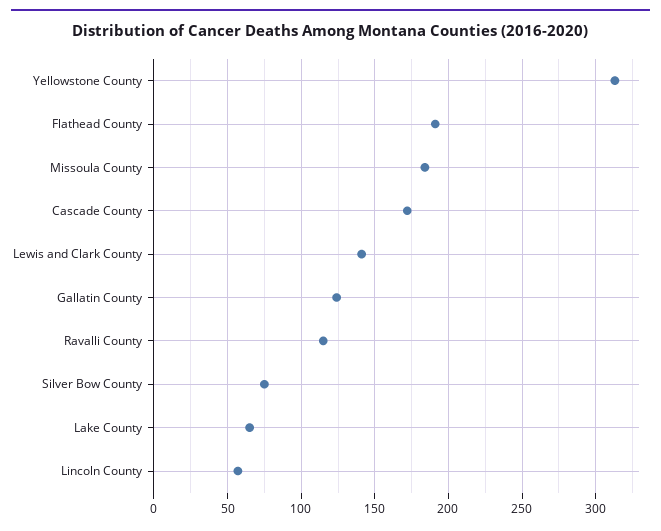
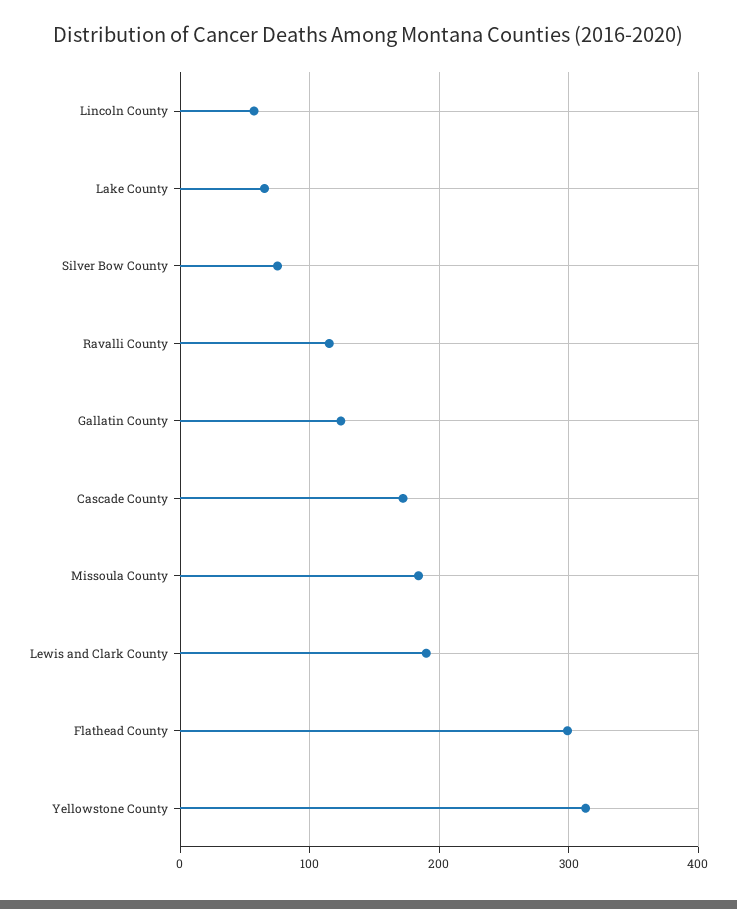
  {
    "Yellowstone County": 315,
-   "Flathead County": 190,
+   "Flathead County": 300,
    "Missoula County": 185,
    "Cascade County": 170,
-   "Lewis and Clark County": 140,
+   "Lewis and Clark County": 190,
    "Gallatin County": 125,
    "Ravalli County": 115,
    "Silver Bow County": 75,
    "Lake County": 65,
    "Lincoln County": 55
  }

